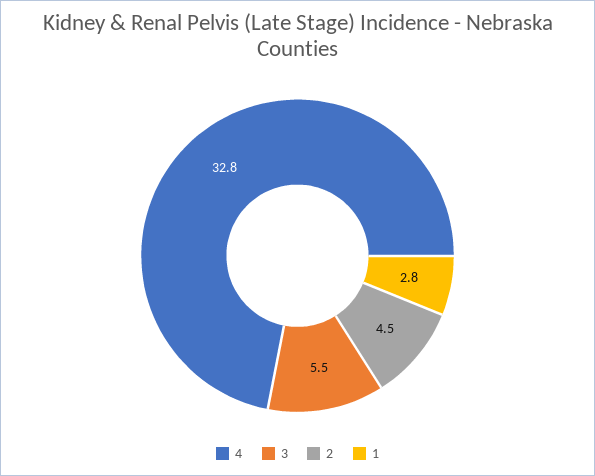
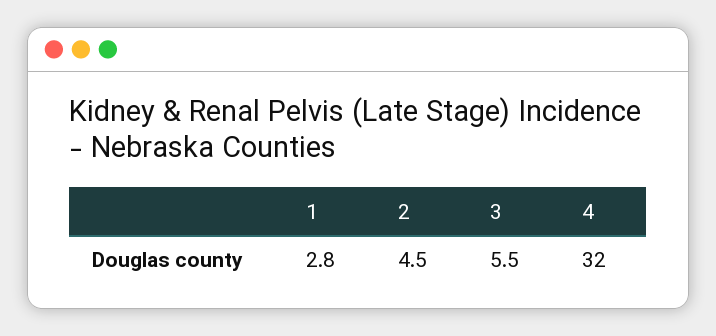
  {
-   "4": 32.8,
+   "4": 32,
    "3": 5.5,
    "2": 4.5,
    "1": 2.8
  }

